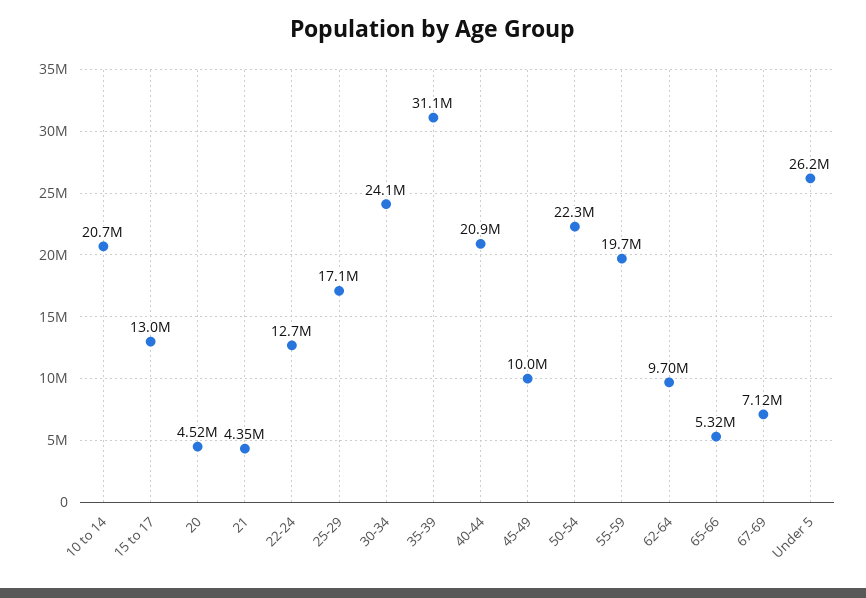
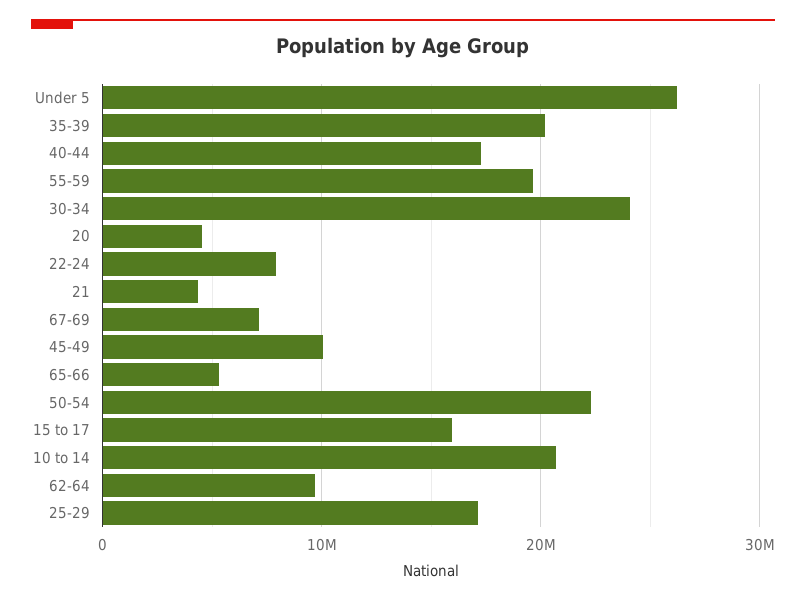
  {
    "10 to 14": 20700000,
-   "15 to 17": 13000000,
+   "15 to 17": 16000000,
    "20": 4520000,
    "21": 4350000,
-   "22-24": 12700000,
+   "22-24": 8000000,
    "25-29": 17100000,
    "30-34": 24100000,
-   "35-39": 31100000,
+   "35-39": 20000000,
-   "40-44": 20900000,
+   "40-44": 17000000,
    "45-49": 10000000,
    "50-54": 22300000,
    "55-59": 19700000,
    "62-64": 9700000,
    "65-66": 5320000,
    "67-69": 7120000,
    "Under 5": 26200000
  }

